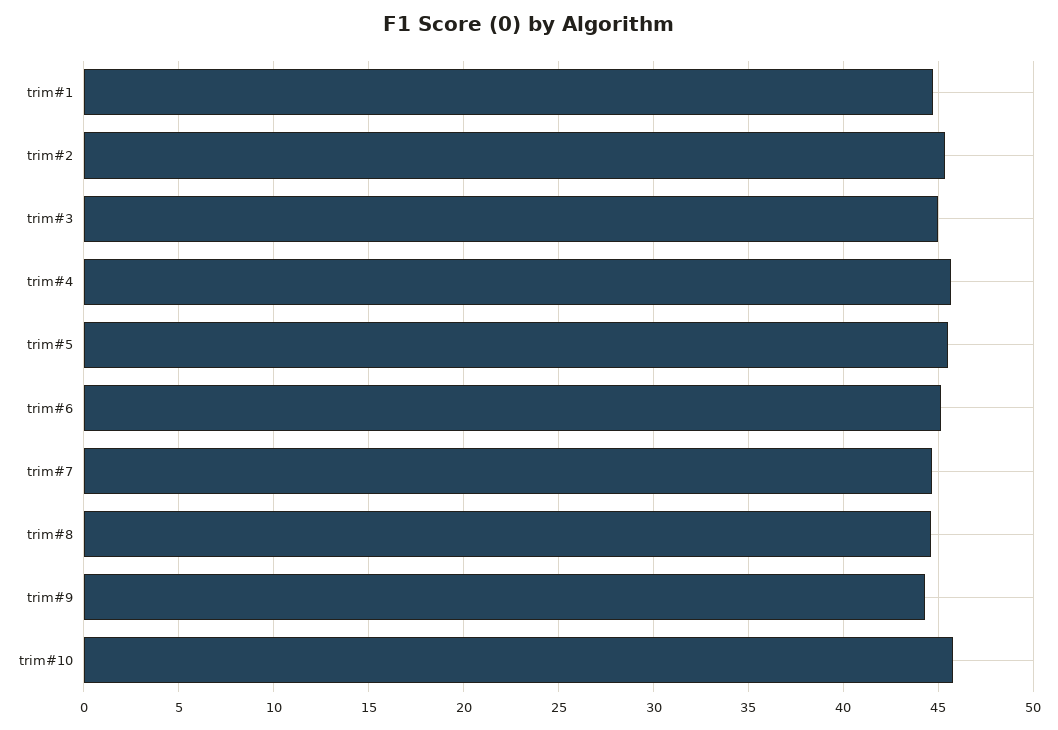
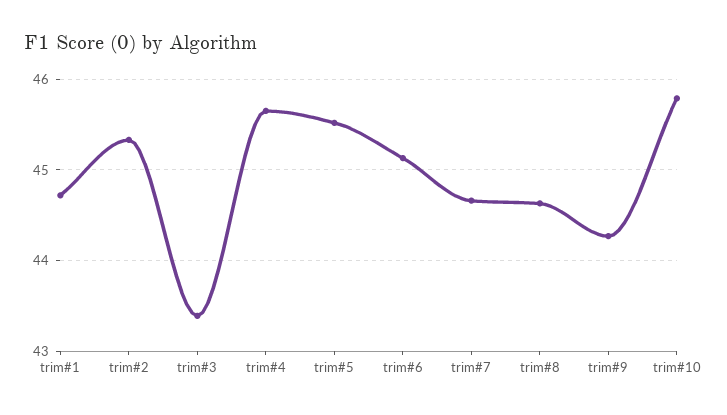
  {
    "trim#1": 44.7,
    "trim#2": 45.3,
-   "trim#3": 45,
+   "trim#3": 43.4,
    "trim#4": 45.7,
    "trim#5": 45.5,
    "trim#6": 45.1,
    "trim#7": 44.7,
    "trim#8": 44.6,
    "trim#9": 44.3,
    "trim#10": 45.8
  }

